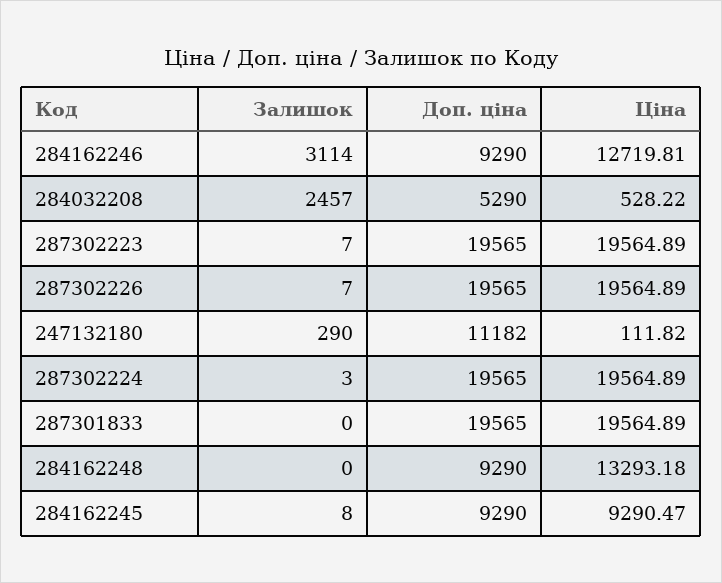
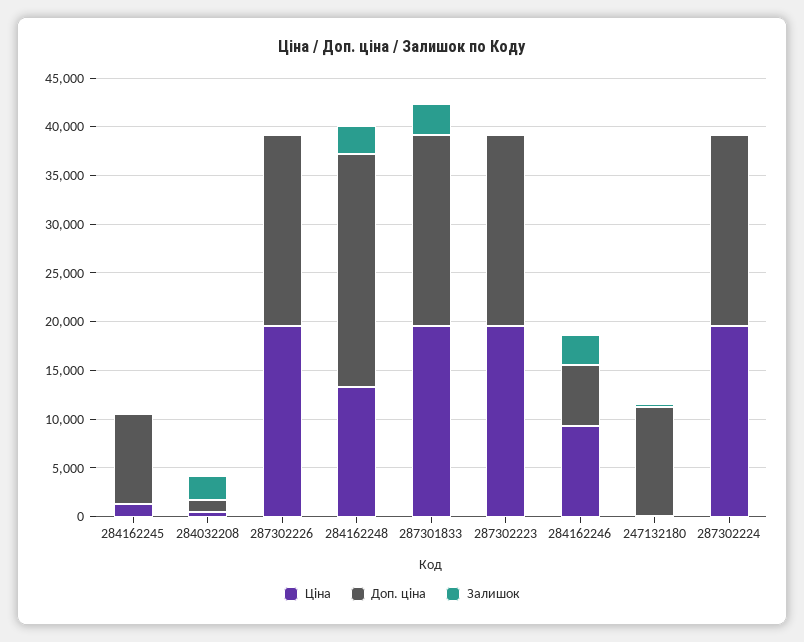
  {
    "Залишок": {
      "284162246": 3114,
      "284032208": 2457,
      "287302223": 7,
      "287302226": 7,
      "247132180": 290,
      "287302224": 3,
-     "287301833": 0,
+     "287301833": 3000,
-     "284162248": 0,
+     "284162248": 3000,
      "284162245": 8
    },
    "Доп. ціна": {
-     "284162246": 9290,
+     "284162246": 6000,
-     "284032208": 5290,
+     "284032208": 1000,
      "287302223": 19565,
      "287302226": 19565,
      "247132180": 11182,
      "287302224": 19565,
      "287301833": 19565,
-     "284162248": 9290,
+     "284162248": 24000,
      "284162245": 9290
    },
    "Ціна": {
-     "284162246": 12719.81,
+     "284162246": 9000,
      "284032208": 528.22,
      "287302223": 19564.89,
      "287302226": 19564.89,
      "247132180": 111.82,
      "287302224": 19564.89,
      "287301833": 19564.89,
      "284162248": 13293.18,
-     "284162245": 9290.47
+     "284162245": 1000
    }
  }

